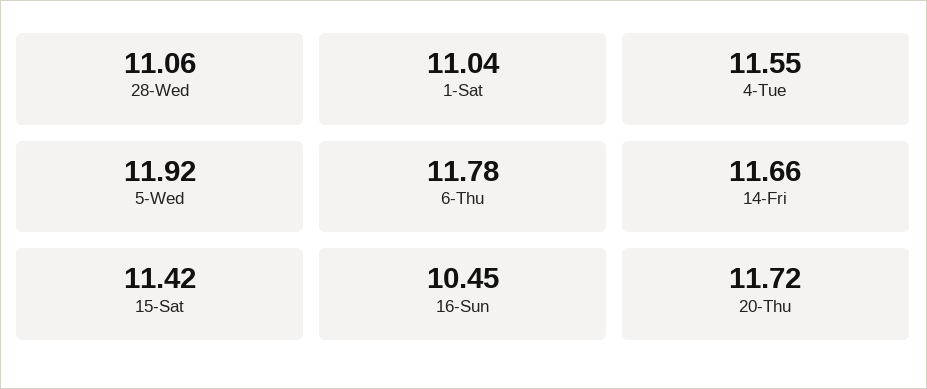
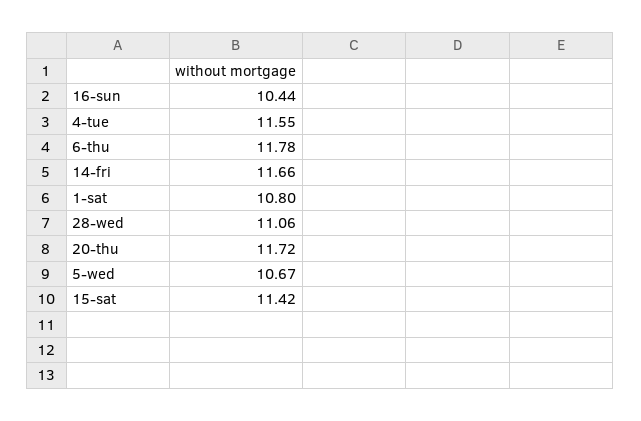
  {
    "28-Wed": 11.06,
-   "1-Sat": 11.04,
+   "1-Sat": 10.8,
    "4-Tue": 11.55,
-   "5-Wed": 11.92,
+   "5-Wed": 10.67,
    "6-Thu": 11.78,
    "14-Fri": 11.66,
    "15-Sat": 11.42,
-   "16-Sun": 10.45,
+   "16-Sun": 10.44,
    "20-Thu": 11.72
  }

